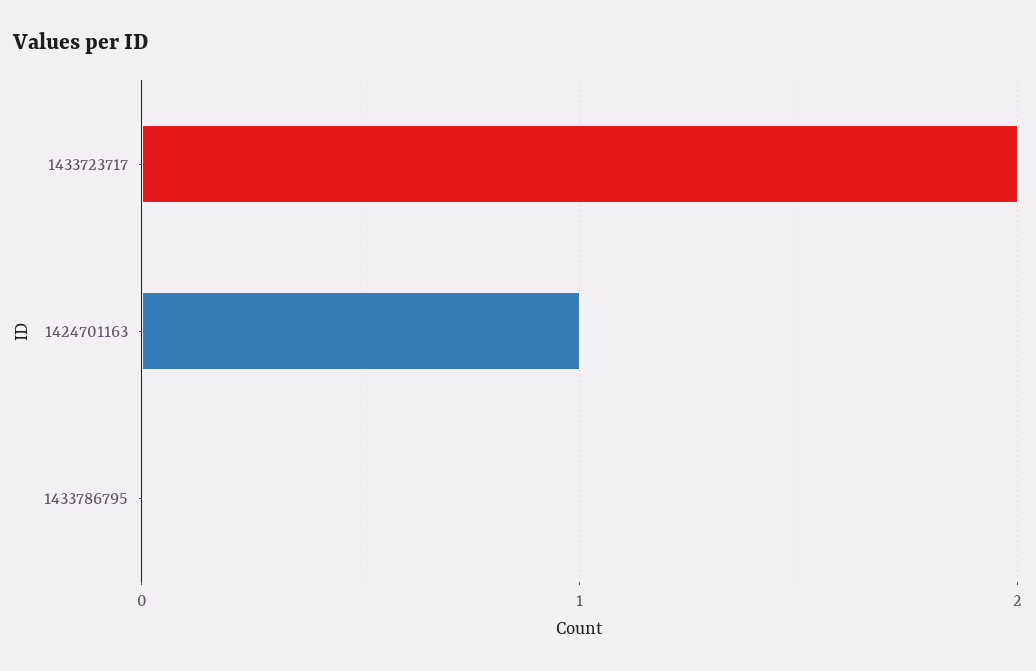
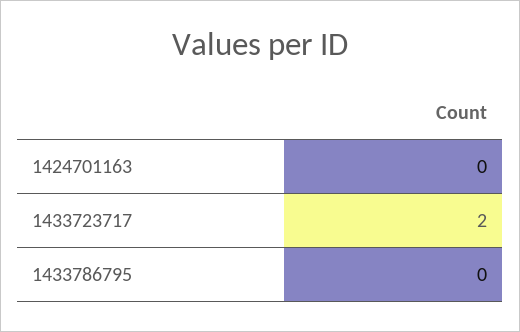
  {
    "1433723717": 2,
-   "1424701163": 1,
+   "1424701163": 0,
    "1433786795": 0
  }

